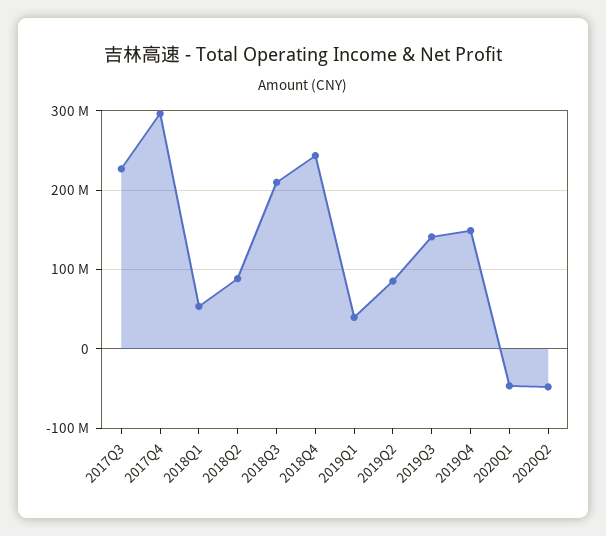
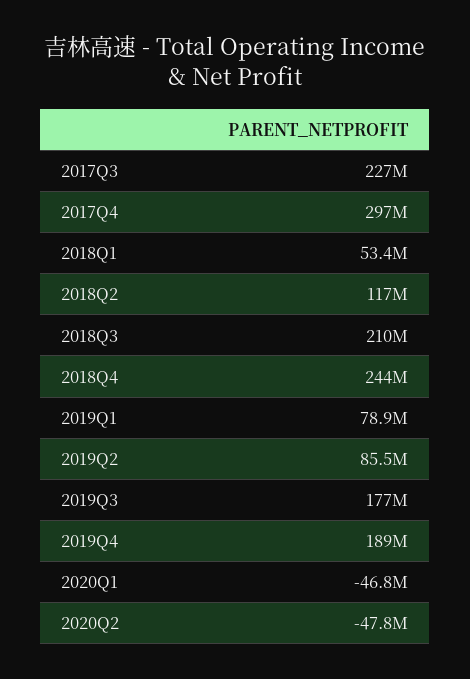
  {
    "2017Q3": 227000000,
    "2017Q4": 297000000,
    "2018Q1": 53400000,
-   "2018Q2": 90000000,
+   "2018Q2": 117000000,
    "2018Q3": 210000000,
    "2018Q4": 244000000,
-   "2019Q1": 40000000,
+   "2019Q1": 78900000,
    "2019Q2": 85500000,
-   "2019Q3": 140000000,
+   "2019Q3": 177000000,
-   "2019Q4": 150000000,
+   "2019Q4": 189000000,
    "2020Q1": -46800000,
    "2020Q2": -47800000
  }

